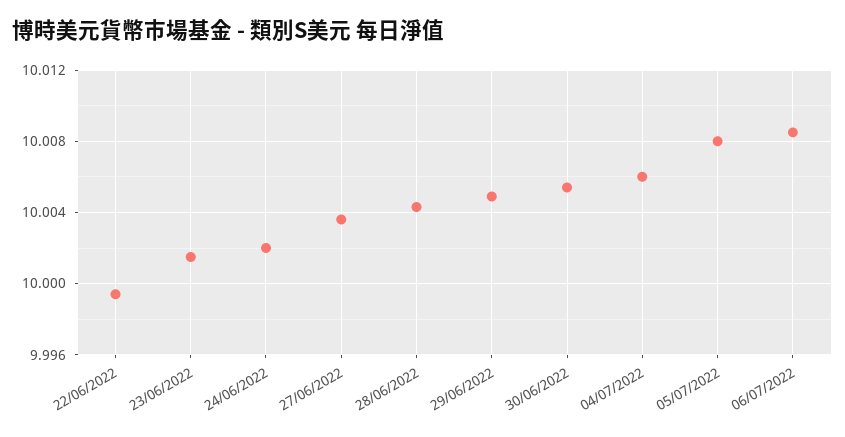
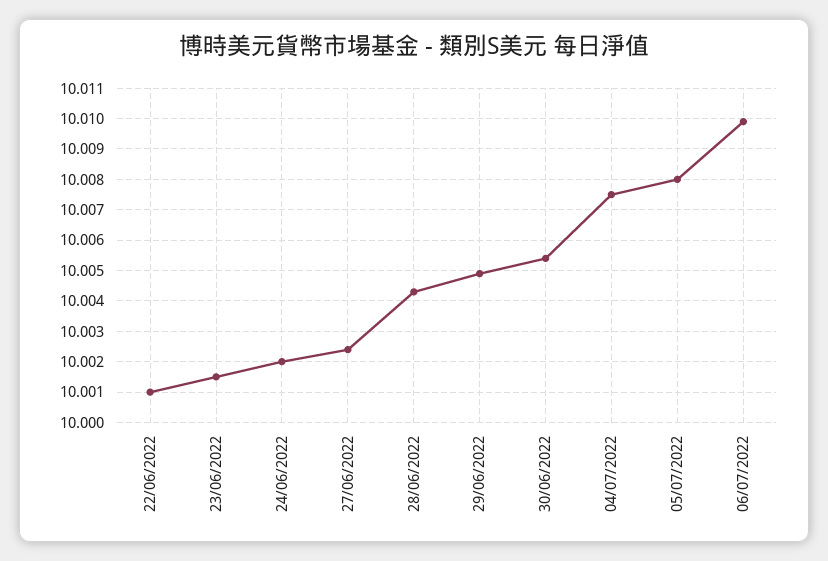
  {
-   "22/06/2022": 9.9995,
+   "22/06/2022": 10.001,
    "23/06/2022": 10.0015,
    "24/06/2022": 10.002,
-   "27/06/2022": 10.0035,
+   "27/06/2022": 10.0025,
    "28/06/2022": 10.0045,
    "29/06/2022": 10.005,
    "30/06/2022": 10.0055,
-   "04/07/2022": 10.006,
+   "04/07/2022": 10.0075,
    "05/07/2022": 10.008,
-   "06/07/2022": 10.0085
+   "06/07/2022": 10.01
  }

